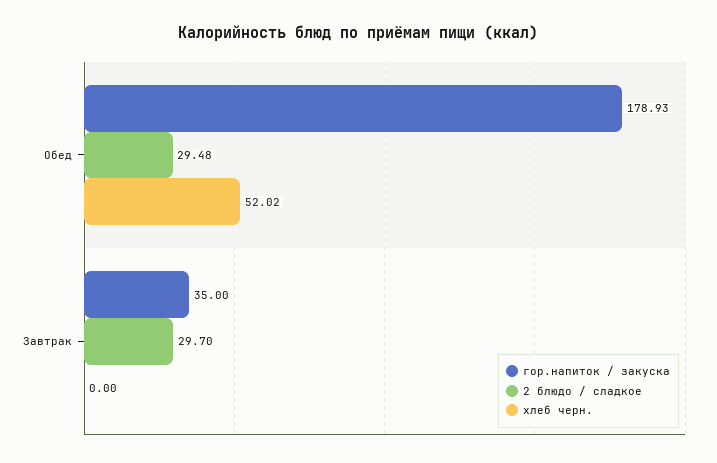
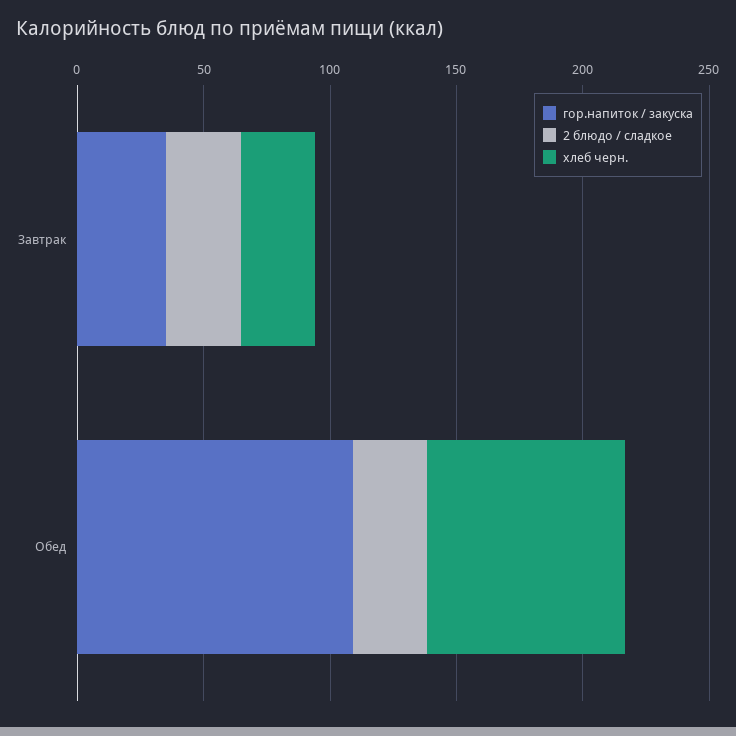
  {
    "гор.напиток / закуска": {
-     "Обед": 178.93,
+     "Обед": 110,
      "Завтрак": 35
    },
    "2 блюдо / сладкое": {
      "Обед": 29.48,
      "Завтрак": 29.7
    },
    "хлеб черн.": {
-     "Обед": 52.02,
+     "Обед": 80,
-     "Завтрак": 0
+     "Завтрак": 30
    }
  }

